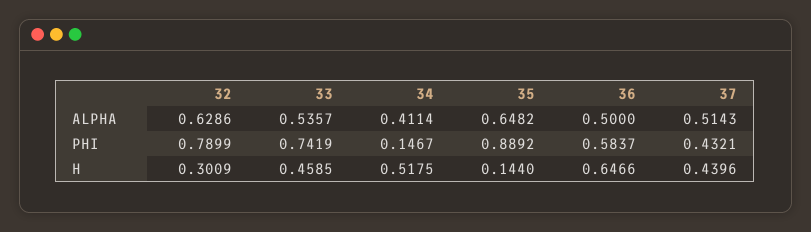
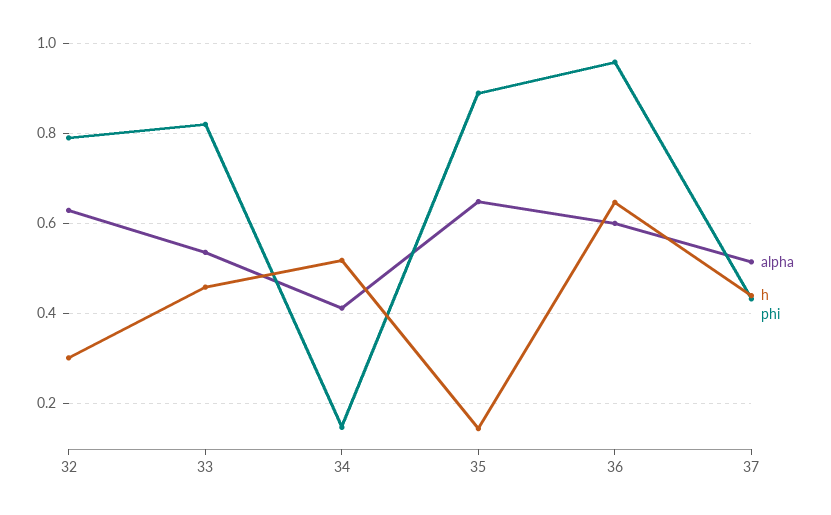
  {
    "ALPHA": {
      "32": 0.6286,
      "33": 0.5357,
      "34": 0.4114,
      "35": 0.6482,
-     "36": 0.5,
+     "36": 0.6,
      "37": 0.5143
    },
    "PHI": {
      "32": 0.7899,
-     "33": 0.7419,
+     "33": 0.82,
      "34": 0.1467,
      "35": 0.8892,
-     "36": 0.5837,
+     "36": 0.96,
      "37": 0.4321
    },
    "H": {
      "32": 0.3009,
      "33": 0.4585,
      "34": 0.5175,
      "35": 0.144,
      "36": 0.6466,
      "37": 0.4396
    }
  }

